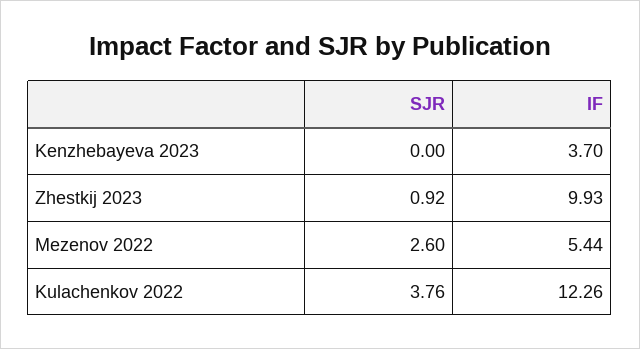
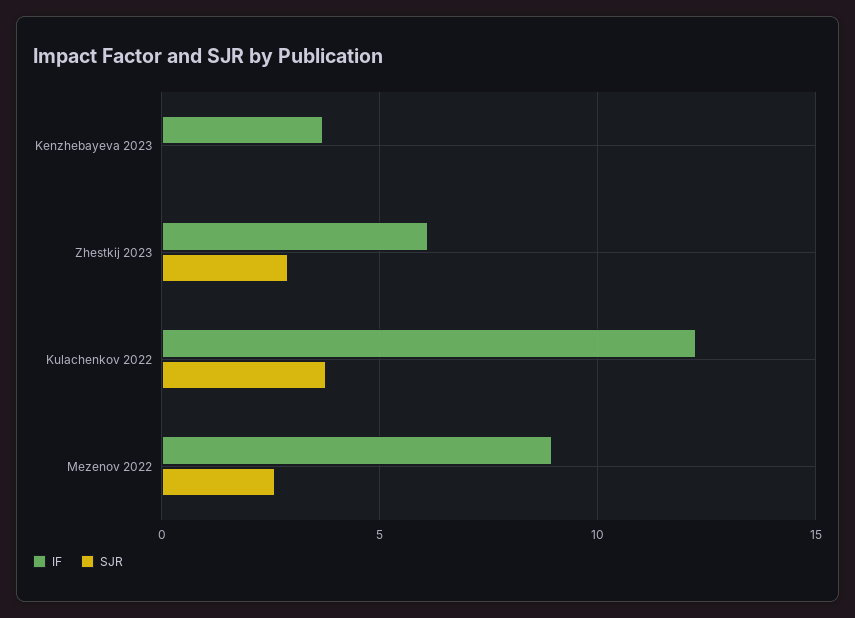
  {
    "SJR": {
      "Kenzhebayeva 2023": 0,
-     "Zhestkij 2023": 0.92,
+     "Zhestkij 2023": 3,
      "Mezenov 2022": 2.6,
      "Kulachenkov 2022": 3.76
    },
    "IF": {
      "Kenzhebayeva 2023": 3.7,
-     "Zhestkij 2023": 9.93,
+     "Zhestkij 2023": 6,
-     "Mezenov 2022": 5.44,
+     "Mezenov 2022": 9,
      "Kulachenkov 2022": 12.26
    }
  }

